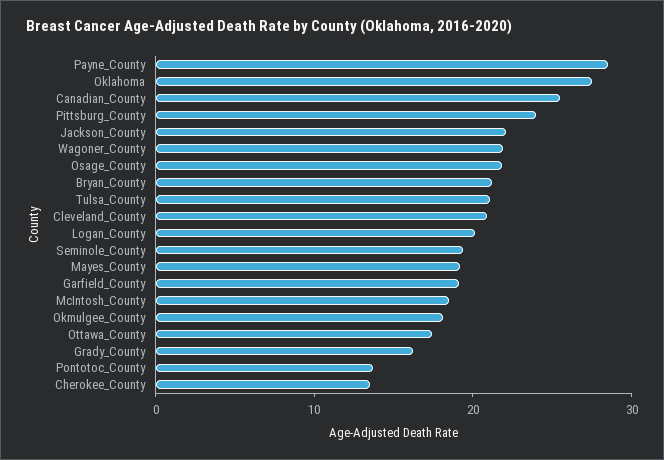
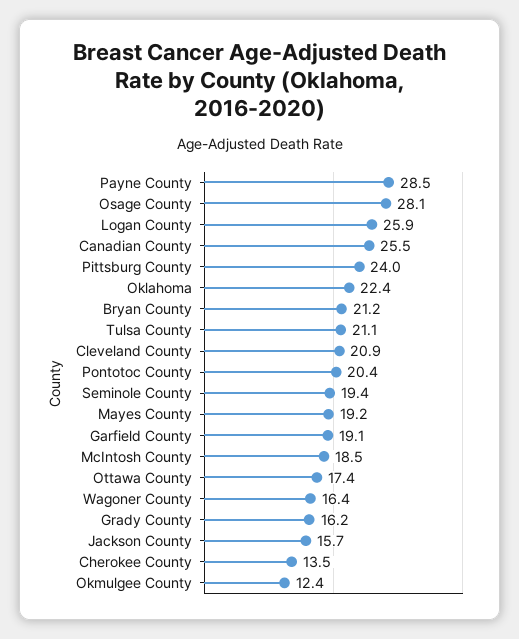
  {
    "Payne_County": 28.5,
-   "Oklahoma": 28,
+   "Oklahoma": 22.4,
    "Canadian_County": 25.5,
    "Pittsburg_County": 24,
-   "Jackson_County": 22,
+   "Jackson_County": 15.7,
-   "Wagoner_County": 22,
+   "Wagoner_County": 16.4,
-   "Osage_County": 22,
+   "Osage_County": 28.1,
    "Bryan_County": 21.2,
    "Tulsa_County": 21.1,
    "Cleveland_County": 20.9,
-   "Logan_County": 20,
+   "Logan_County": 25.9,
    "Seminole_County": 19.4,
    "Mayes_County": 19.2,
    "Garfield_County": 19.1,
    "McIntosh_County": 18.5,
-   "Okmulgee_County": 18,
+   "Okmulgee_County": 12.4,
    "Ottawa_County": 17.4,
    "Grady_County": 16.2,
-   "Pontotoc_County": 14,
+   "Pontotoc_County": 20.4,
    "Cherokee_County": 13.5
  }

